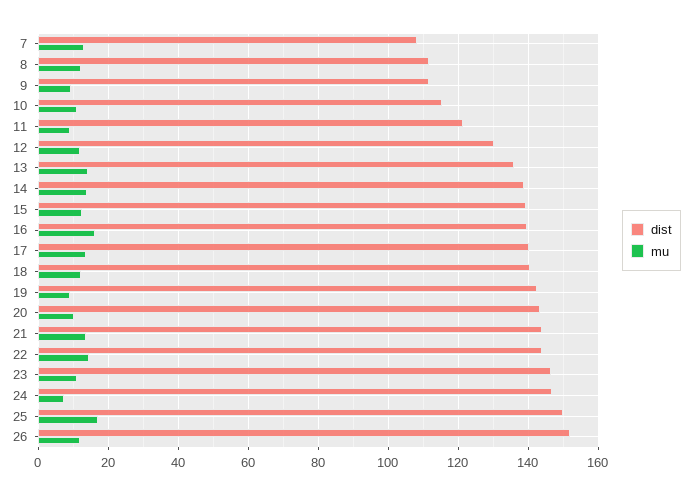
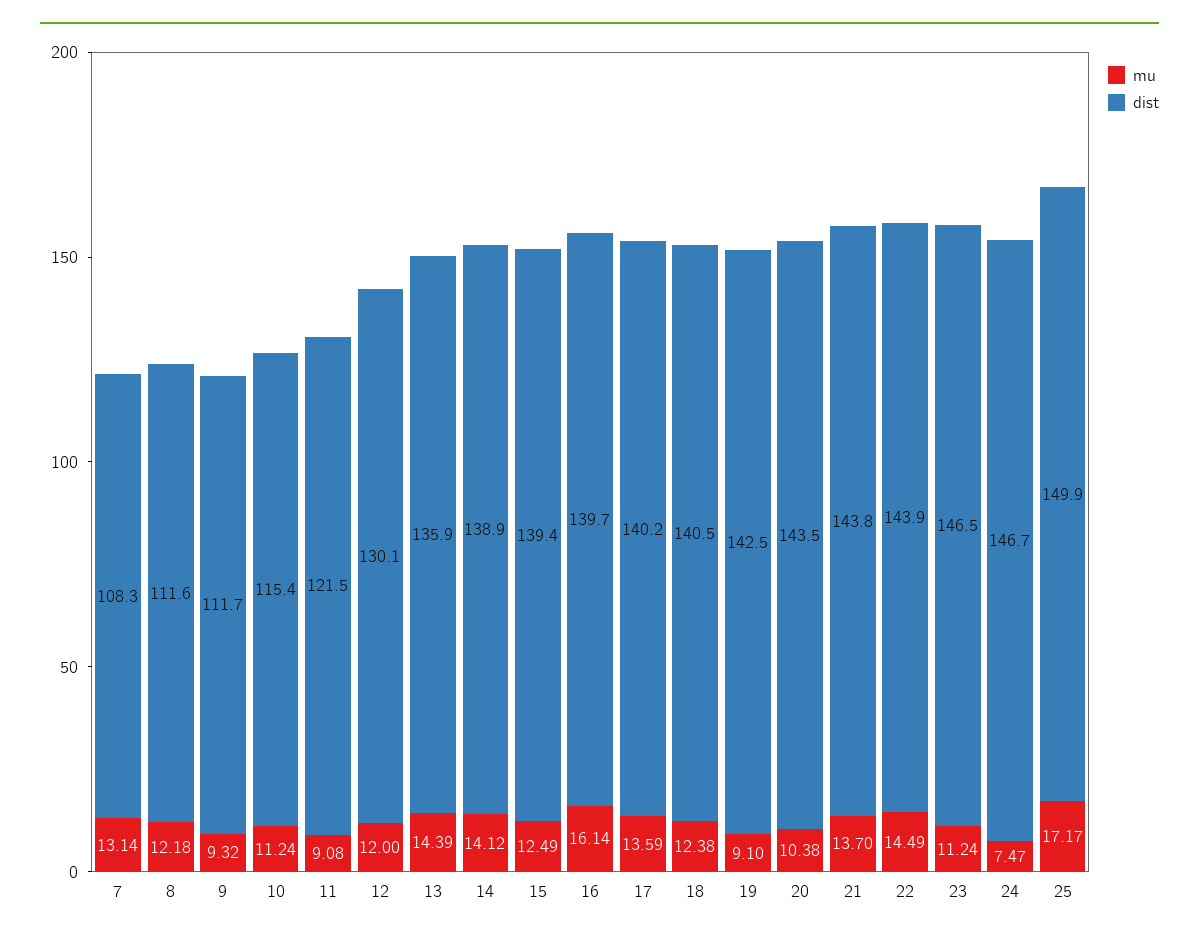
  {
    "dist": {
      "7": 108.3,
      "8": 111.6,
      "9": 111.7,
      "10": 115.4,
      "11": 121.5,
      "12": 130.1,
      "13": 135.9,
      "14": 138.9,
      "15": 139.4,
      "16": 139.7,
      "17": 140.2,
      "18": 140.5,
      "19": 142.5,
      "20": 143.5,
      "21": 143.8,
      "22": 143.9,
      "23": 146.5,
      "24": 146.7,
-     "25": 149.9,
+     "25": 149.9
-     "26": 152
    },
    "mu": {
      "7": 13.14,
      "8": 12.18,
      "9": 9.32,
      "10": 11.24,
      "11": 9.08,
      "12": 12,
      "13": 14.39,
      "14": 14.12,
      "15": 12.49,
      "16": 16.14,
      "17": 13.59,
      "18": 12.38,
      "19": 9.1,
      "20": 10.38,
      "21": 13.7,
      "22": 14.49,
      "23": 11.24,
      "24": 7.47,
-     "25": 17.17,
+     "25": 17.17
-     "26": 12
    }
  }

